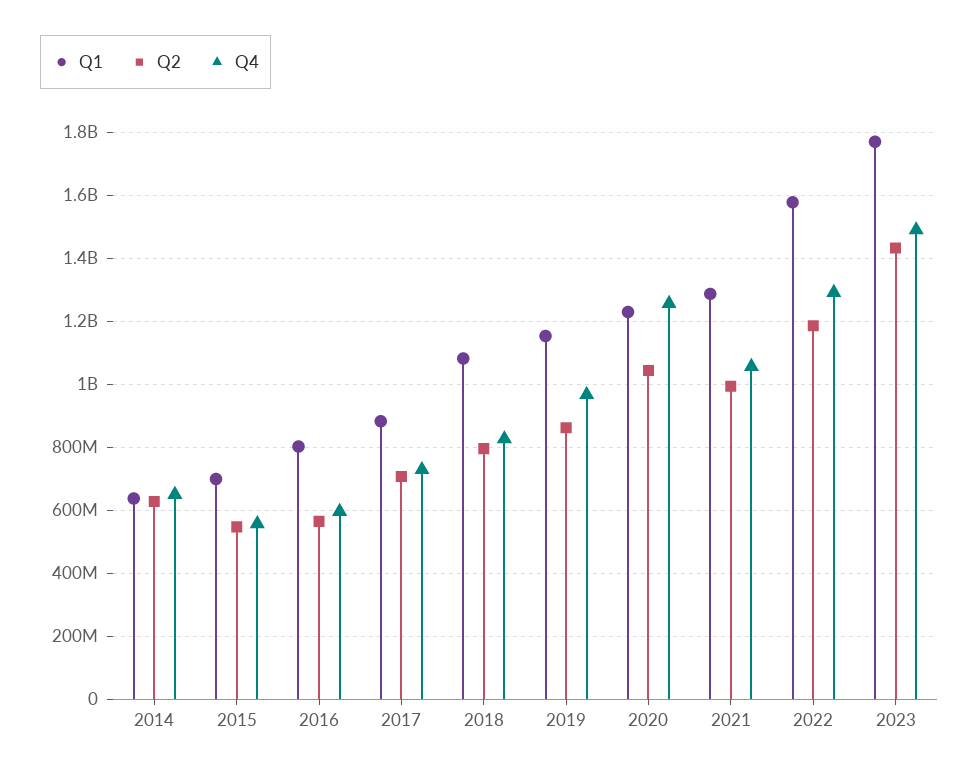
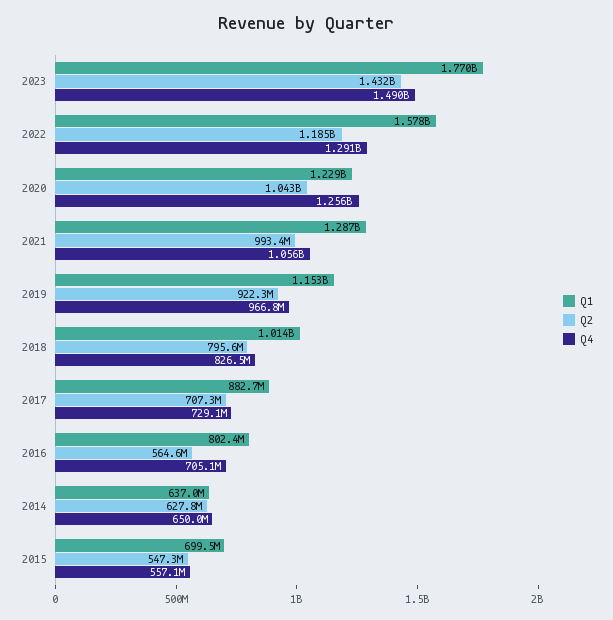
  {
    "Q1": {
      "2014": 637000000,
      "2015": 699500000,
      "2016": 802400000,
      "2017": 882700000,
-     "2018": 1080000000,
+     "2018": 1014000000,
      "2019": 1153000000,
      "2020": 1229000000,
      "2021": 1287000000,
      "2022": 1578000000,
      "2023": 1770000000
    },
    "Q2": {
      "2014": 627800000,
      "2015": 547300000,
      "2016": 564600000,
      "2017": 707300000,
      "2018": 795600000,
-     "2019": 860000000,
+     "2019": 922300000,
      "2020": 1043000000,
      "2021": 993400000,
      "2022": 1185000000,
      "2023": 1432000000
    },
    "Q4": {
      "2014": 650000000,
      "2015": 557100000,
-     "2016": 600000000,
+     "2016": 705100000,
      "2017": 729100000,
      "2018": 826500000,
      "2019": 966800000,
      "2020": 1256000000,
      "2021": 1056000000,
      "2022": 1291000000,
      "2023": 1490000000
    }
  }

